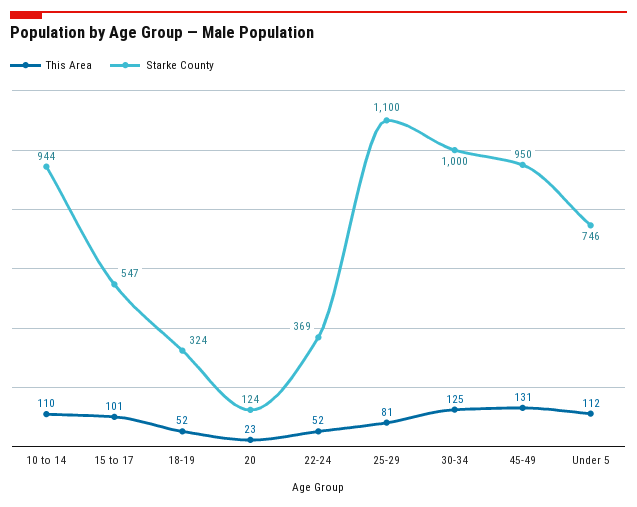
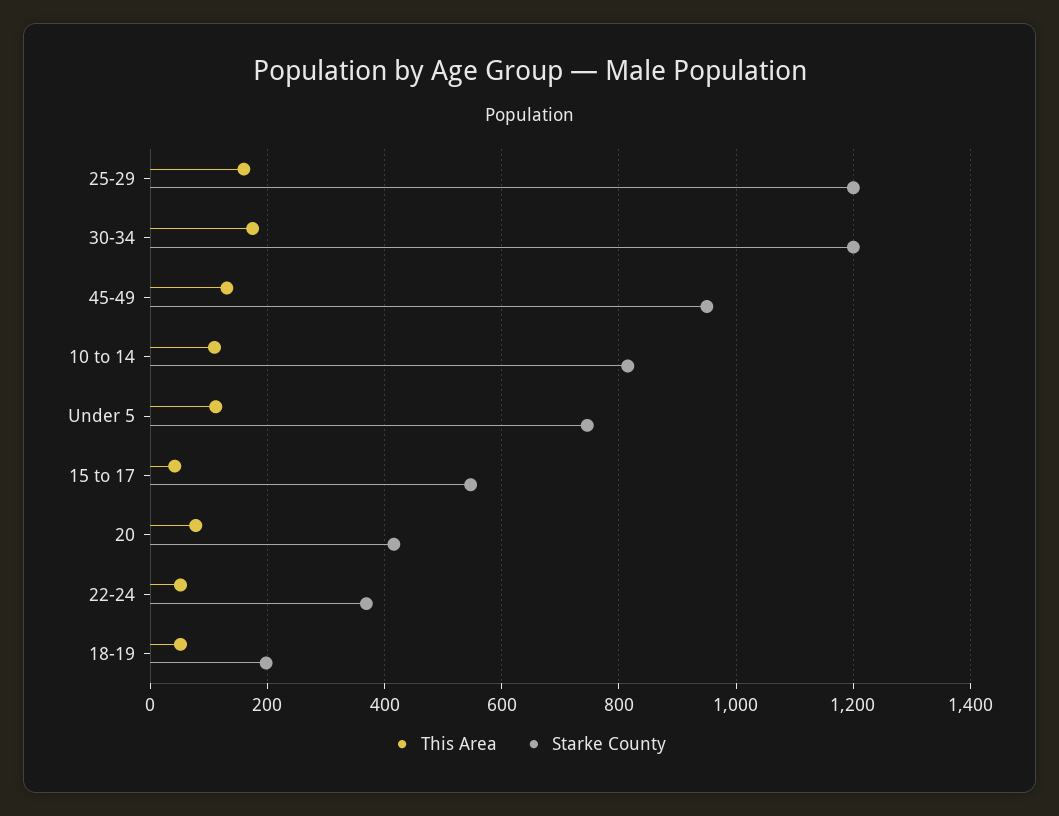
  {
    "This Area": {
      "10 to 14": 110,
-     "15 to 17": 101,
+     "15 to 17": 40,
      "18-19": 52,
-     "20": 23,
+     "20": 80,
      "22-24": 52,
-     "25-29": 81,
+     "25-29": 160,
-     "30-34": 125,
+     "30-34": 180,
      "45-49": 131,
      "Under 5": 112
    },
    "Starke County": {
-     "10 to 14": 944,
+     "10 to 14": 820,
      "15 to 17": 547,
-     "18-19": 324,
+     "18-19": 200,
-     "20": 124,
+     "20": 420,
      "22-24": 369,
-     "25-29": 1100,
+     "25-29": 1200,
-     "30-34": 1000,
+     "30-34": 1200,
      "45-49": 950,
      "Under 5": 746
    }
  }

